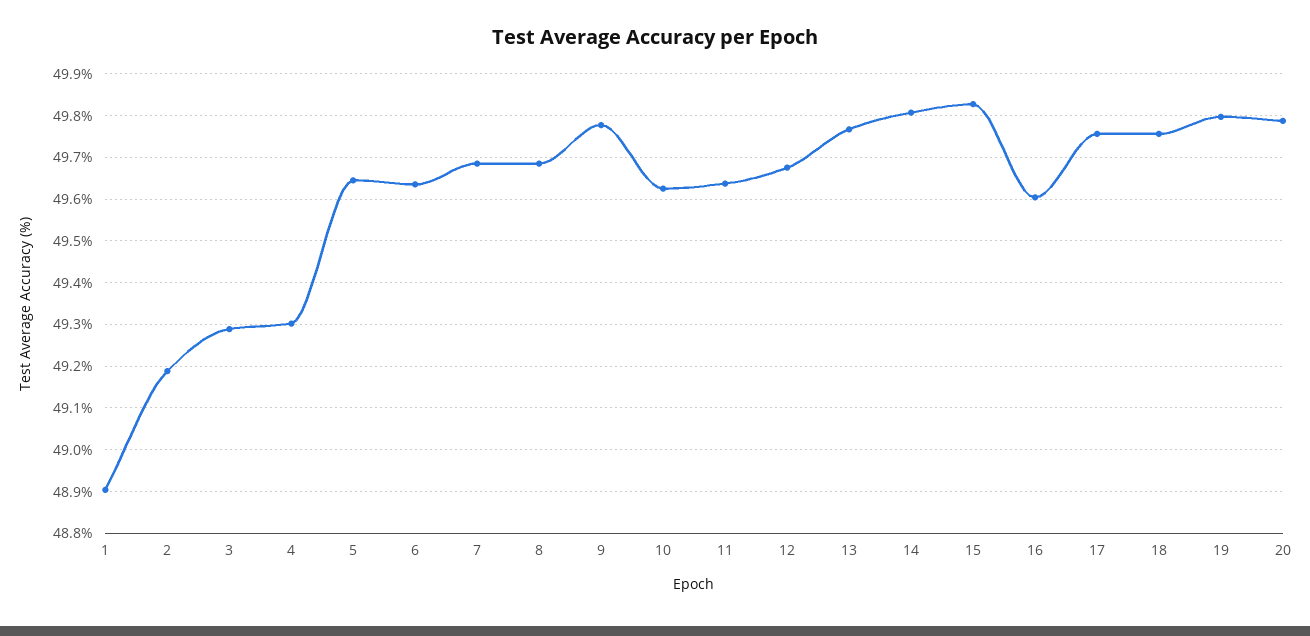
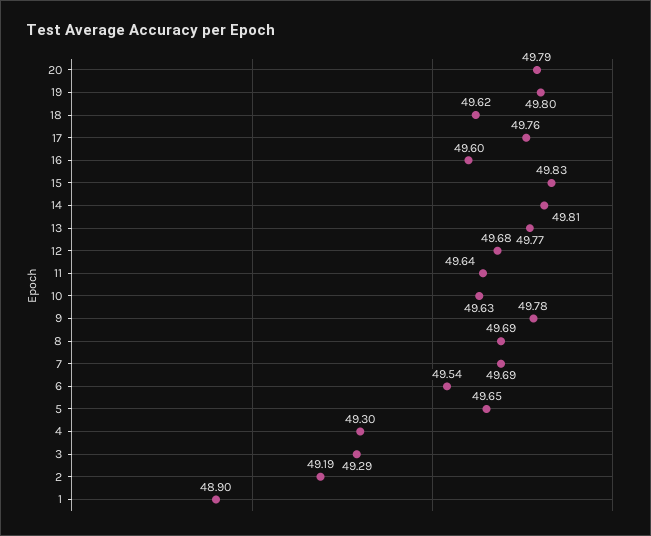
  {
    "1": 48.9,
    "2": 49.19,
    "3": 49.29,
    "4": 49.3,
    "5": 49.65,
-   "6": 49.64,
+   "6": 49.54,
    "7": 49.69,
    "8": 49.69,
    "9": 49.78,
    "10": 49.63,
    "11": 49.64,
    "12": 49.68,
    "13": 49.77,
    "14": 49.81,
    "15": 49.83,
    "16": 49.6,
    "17": 49.76,
-   "18": 49.76,
+   "18": 49.62,
    "19": 49.8,
    "20": 49.79
  }

